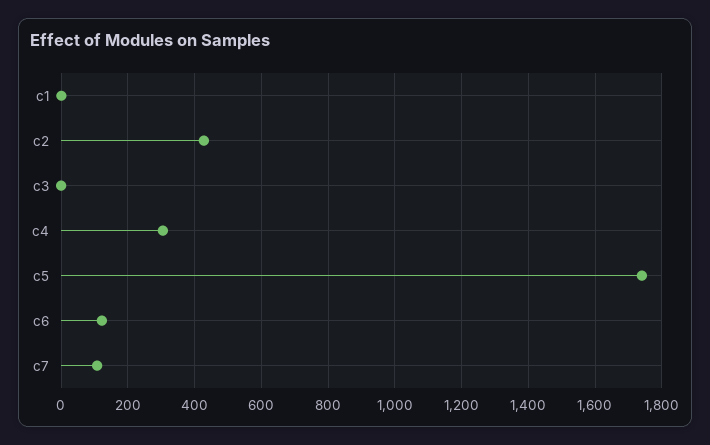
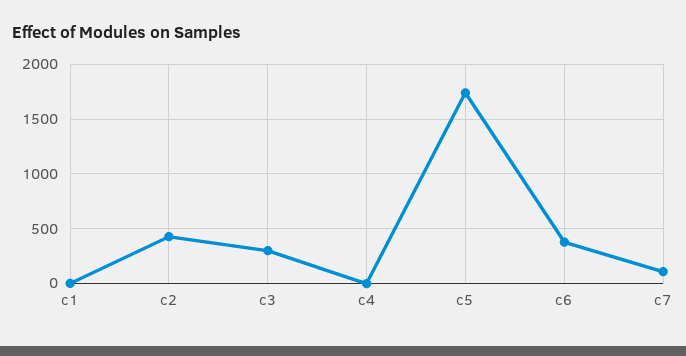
  {
    "c1": 0,
    "c2": 420,
-   "c3": 0,
+   "c3": 300,
-   "c4": 300,
+   "c4": 0,
    "c5": 1740,
-   "c6": 120,
+   "c6": 400,
    "c7": 100
  }

